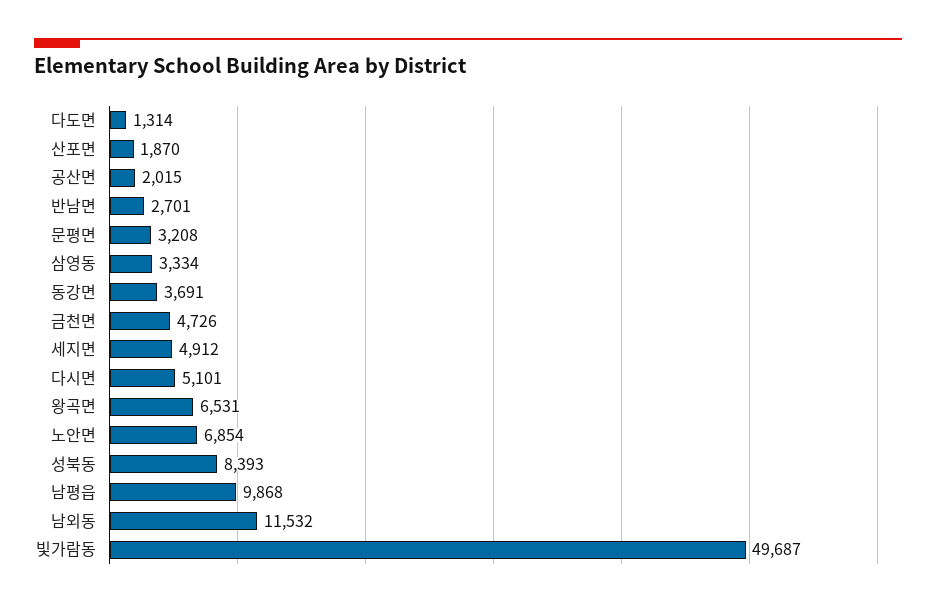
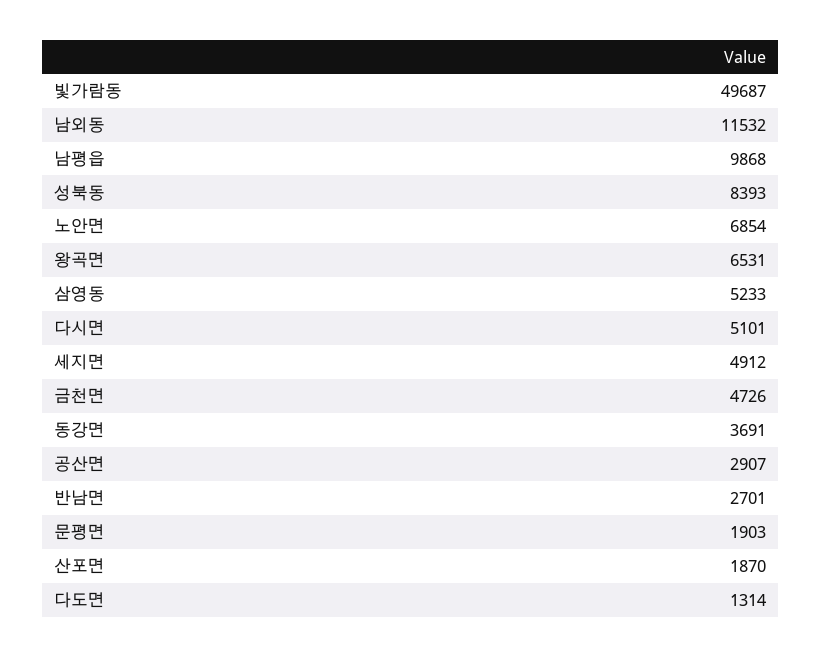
  {
    "다도면": 1314,
    "산포면": 1870,
-   "공산면": 2015,
+   "공산면": 2907,
    "반남면": 2701,
-   "문평면": 3208,
+   "문평면": 1903,
-   "삼영동": 3334,
+   "삼영동": 5233,
    "동강면": 3691,
    "금천면": 4726,
    "세지면": 4912,
    "다시면": 5101,
    "왕곡면": 6531,
    "노안면": 6854,
    "성북동": 8393,
    "남평읍": 9868,
    "남외동": 11532,
    "빛가람동": 49687
  }

